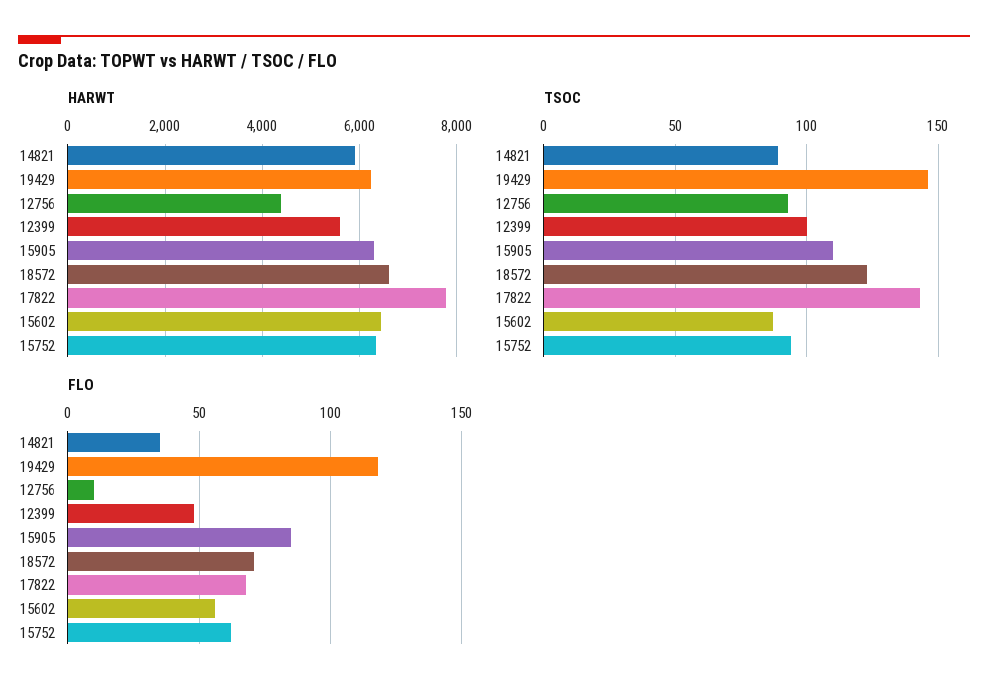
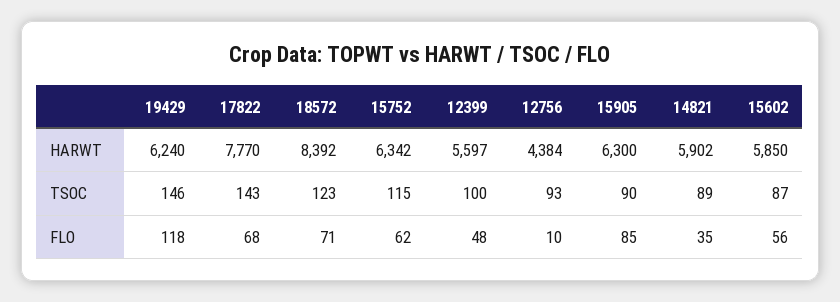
  {
    "HARWT": {
      "14821": 5902,
      "19429": 6240,
      "12756": 4384,
      "12399": 5597,
      "15905": 6300,
-     "18572": 6600,
+     "18572": 8392,
      "17822": 7770,
-     "15602": 6400,
+     "15602": 5850,
      "15752": 6342
    },
    "TSOC": {
      "14821": 89,
      "19429": 146,
      "12756": 93,
      "12399": 100,
-     "15905": 110,
+     "15905": 90,
      "18572": 123,
      "17822": 143,
      "15602": 87,
-     "15752": 95
+     "15752": 115
    },
    "FLO": {
      "14821": 35,
      "19429": 118,
      "12756": 10,
      "12399": 48,
      "15905": 85,
      "18572": 71,
      "17822": 68,
      "15602": 56,
      "15752": 62
    }
  }

